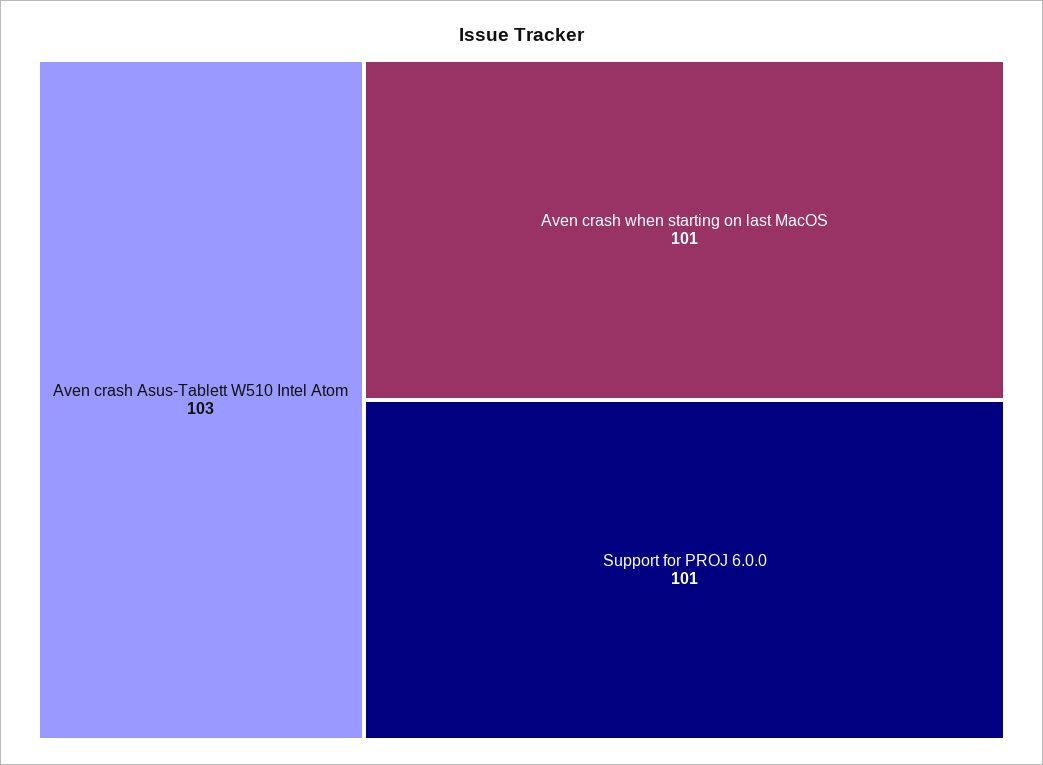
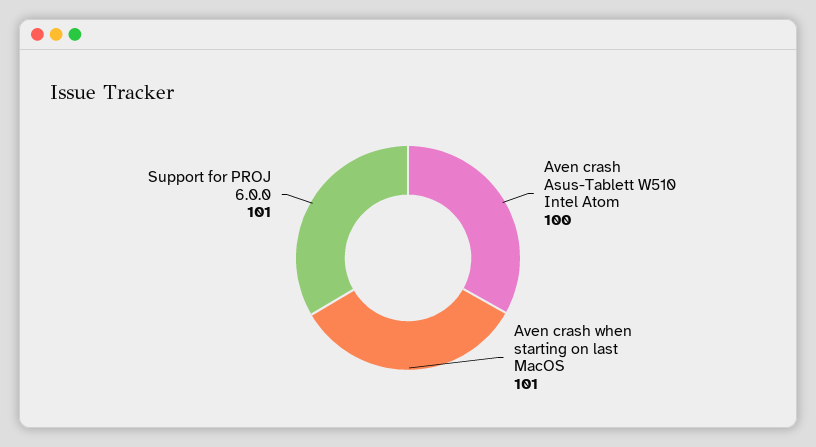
  {
-   "Aven crash Asus-Tablett W510 Intel Atom": 103,
+   "Aven crash Asus-Tablett W510 Intel Atom": 100,
    "Aven crash when starting on last MacOS": 101,
    "Support for PROJ 6.0.0": 101
  }

